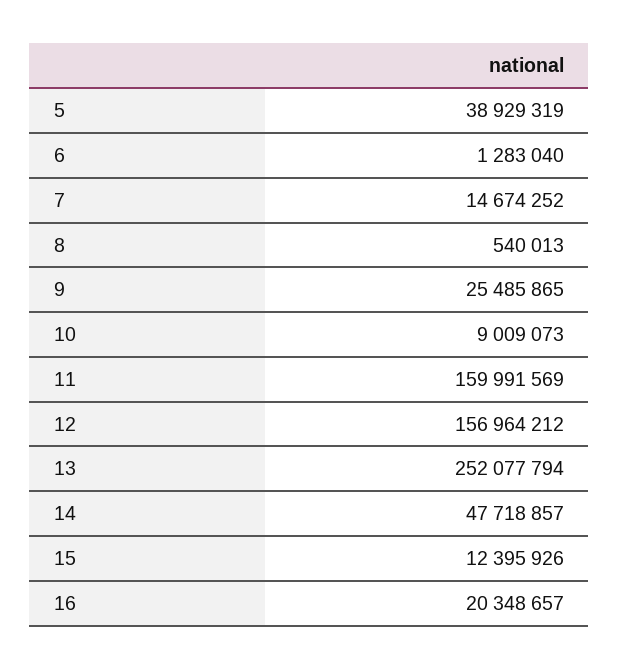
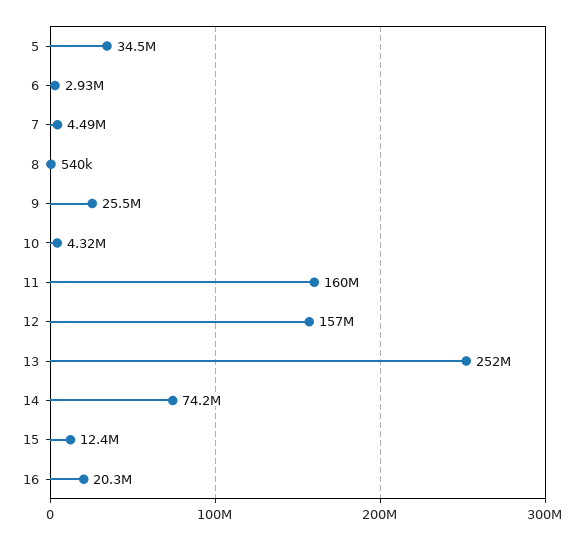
  {
-   "5": 38929319,
+   "5": 34500000,
-   "6": 1283040,
+   "6": 2930000,
-   "7": 14674252,
+   "7": 4490000,
    "8": 540013,
    "9": 25485865,
-   "10": 9009073,
+   "10": 4320000,
    "11": 159991569,
    "12": 156964212,
    "13": 252077794,
-   "14": 47718857,
+   "14": 74200000,
    "15": 12395926,
    "16": 20348657
  }

